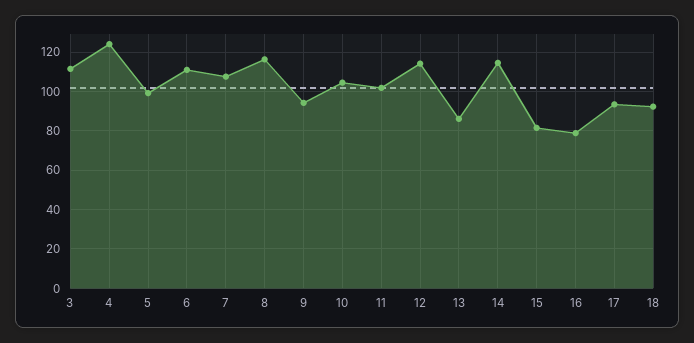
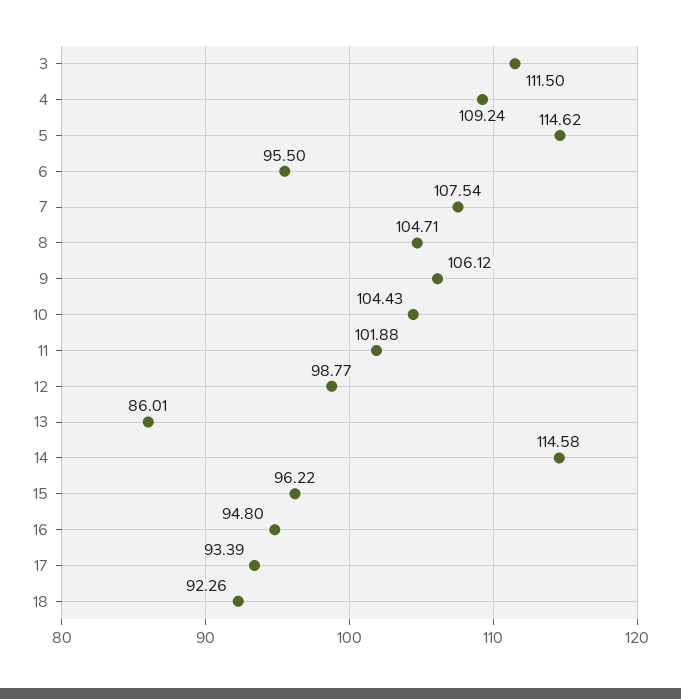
  {
    "3": 111.5,
-   "4": 125,
+   "4": 109.24,
-   "5": 100,
+   "5": 114.62,
-   "6": 110,
+   "6": 95.5,
    "7": 107.54,
-   "8": 115,
+   "8": 104.71,
-   "9": 95,
+   "9": 106.12,
    "10": 104.43,
    "11": 101.88,
-   "12": 115,
+   "12": 98.77,
    "13": 86.01,
    "14": 114.58,
-   "15": 80,
+   "15": 96.22,
-   "16": 80,
+   "16": 94.8,
    "17": 93.39,
    "18": 92.26
  }

